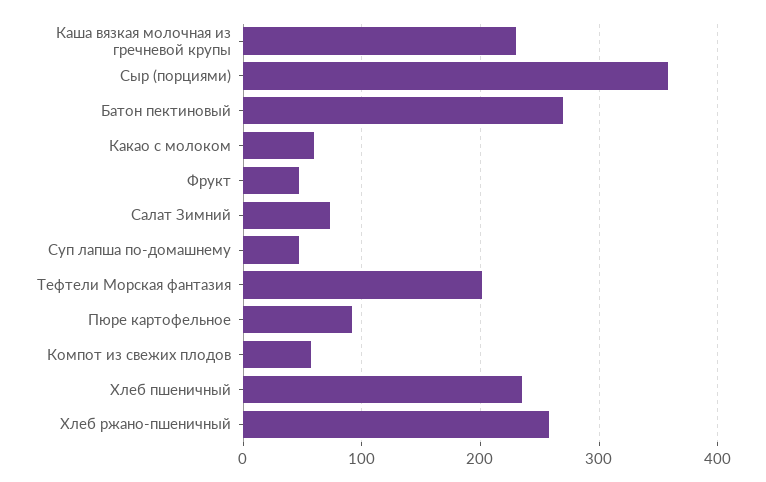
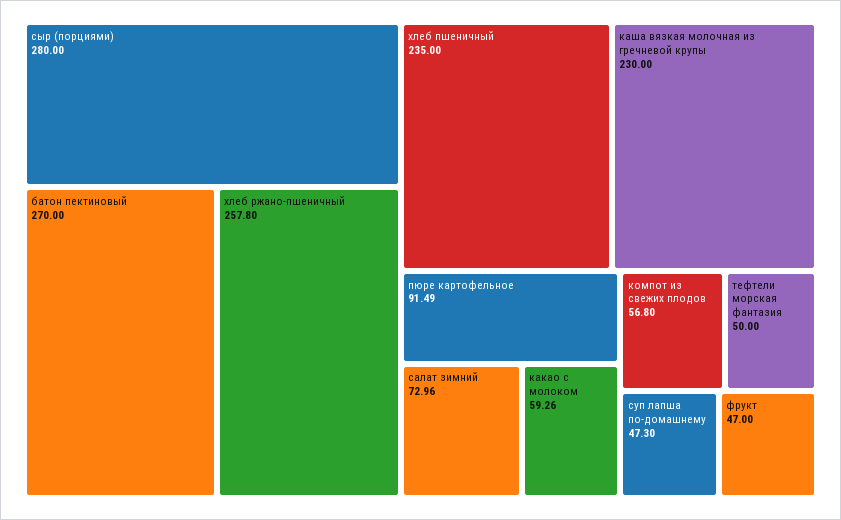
  {
    "Каша вязкая молочная из гречневой крупы": 230,
-   "Сыр (порциями)": 360,
+   "Сыр (порциями)": 280,
    "Батон пектиновый": 270,
    "Какао с молоком": 59.26,
    "Фрукт": 47,
    "Салат Зимний": 72.96,
    "Суп лапша по-домашнему": 47.3,
-   "Тефтели Морская фантазия": 200,
+   "Тефтели Морская фантазия": 50,
    "Пюре картофельное": 91.49,
    "Компот из свежих плодов": 56.8,
    "Хлеб пшеничный": 235,
    "Хлеб ржано-пшеничный": 257.8
  }

